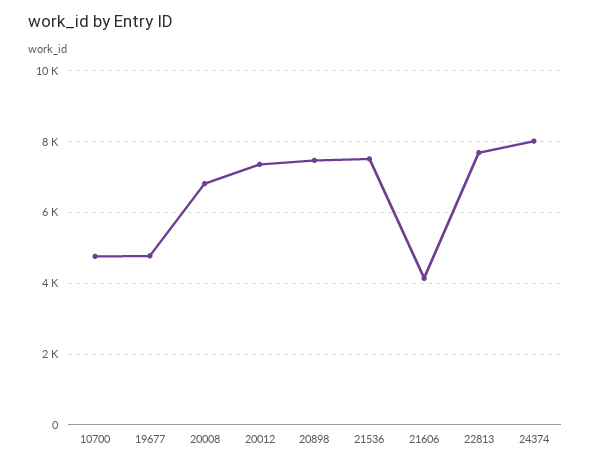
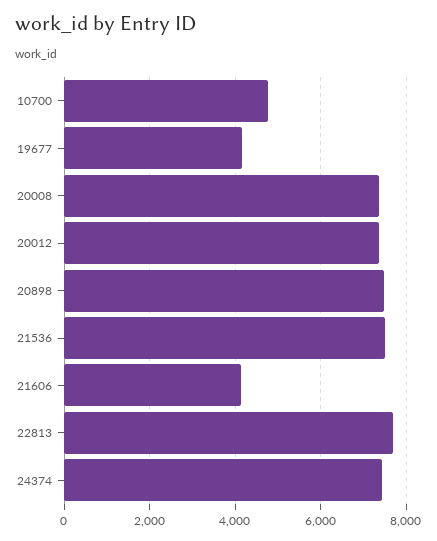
  {
    "10700": 4800,
-   "19677": 4800,
+   "19677": 4200,
-   "20008": 6800,
+   "20008": 7400,
    "20012": 7400,
    "20898": 7400,
    "21536": 7600,
    "21606": 4200,
    "22813": 7600,
-   "24374": 8000
+   "24374": 7400
  }

